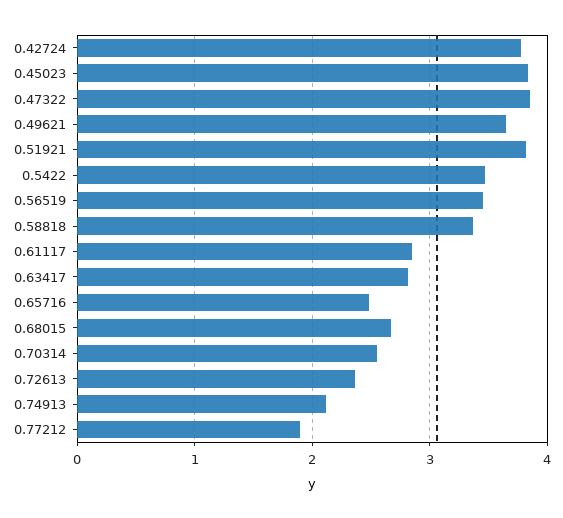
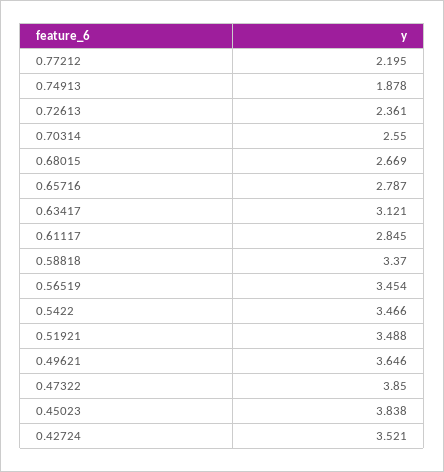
  {
-   "0.42724": 3.8,
+   "0.42724": 3.521,
    "0.45023": 3.838,
    "0.47322": 3.85,
    "0.49621": 3.646,
-   "0.51921": 3.8,
+   "0.51921": 3.488,
    "0.5422": 3.466,
    "0.56519": 3.454,
    "0.58818": 3.37,
    "0.61117": 2.845,
-   "0.63417": 2.8,
+   "0.63417": 3.121,
-   "0.65716": 2.5,
+   "0.65716": 2.787,
    "0.68015": 2.669,
    "0.70314": 2.55,
    "0.72613": 2.361,
-   "0.74913": 2.1,
+   "0.74913": 1.878,
-   "0.77212": 1.9
+   "0.77212": 2.195
  }

